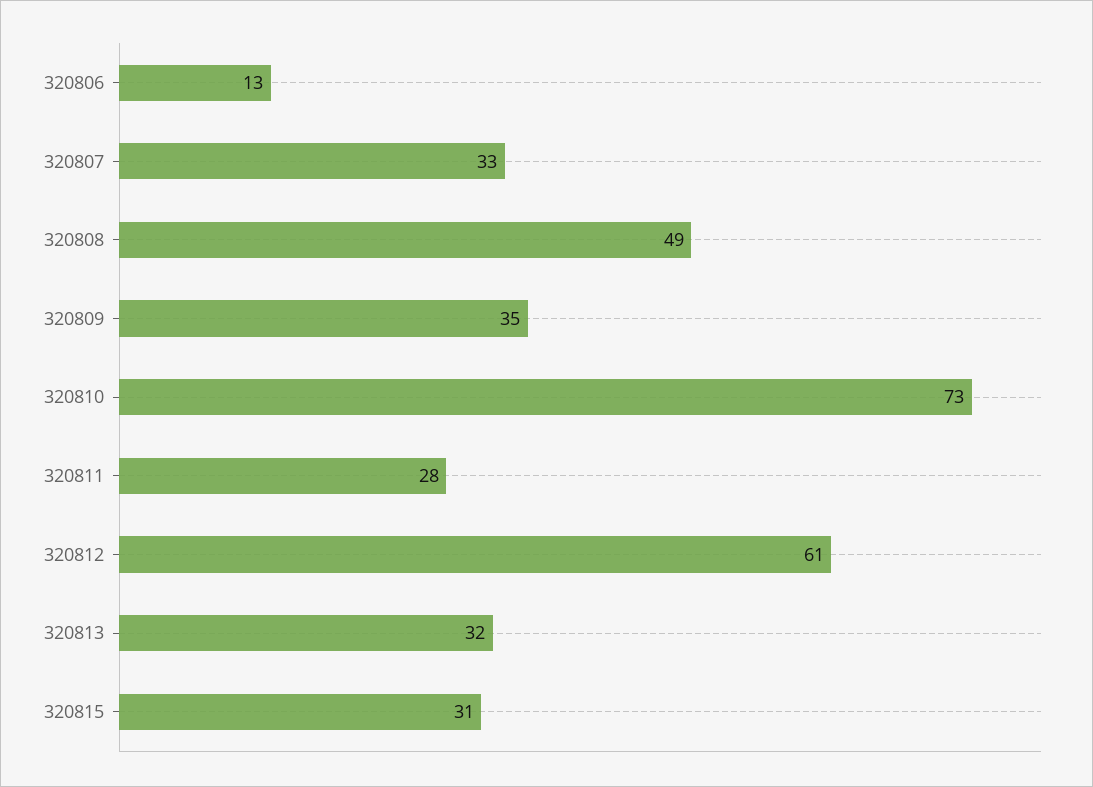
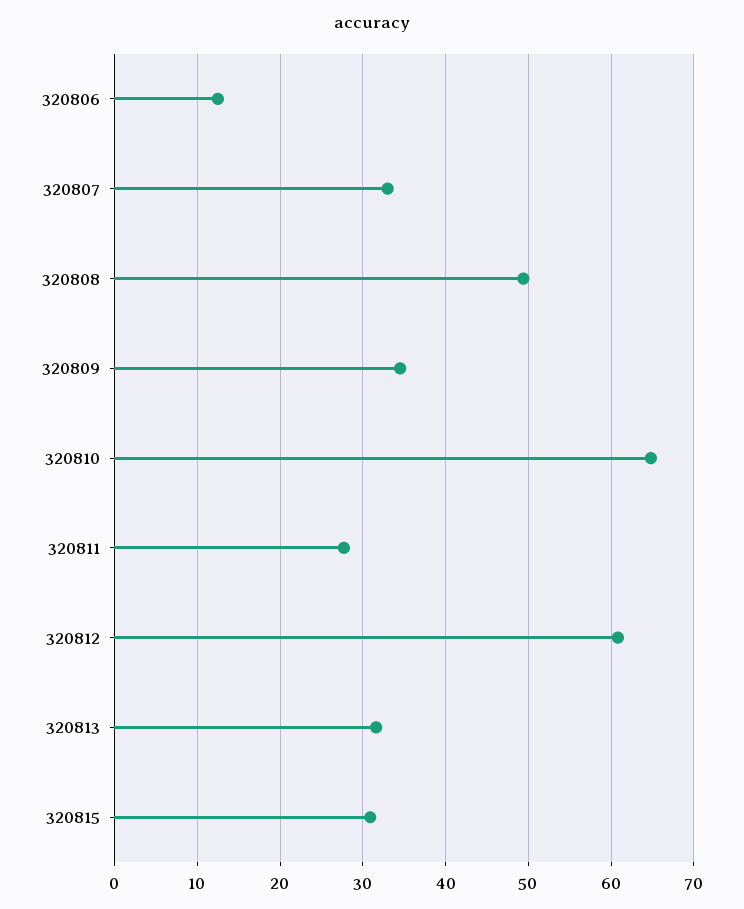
  {
    "320806": 13,
    "320807": 33,
    "320808": 49,
    "320809": 35,
-   "320810": 73,
+   "320810": 65,
    "320811": 28,
    "320812": 61,
    "320813": 32,
    "320815": 31
  }

